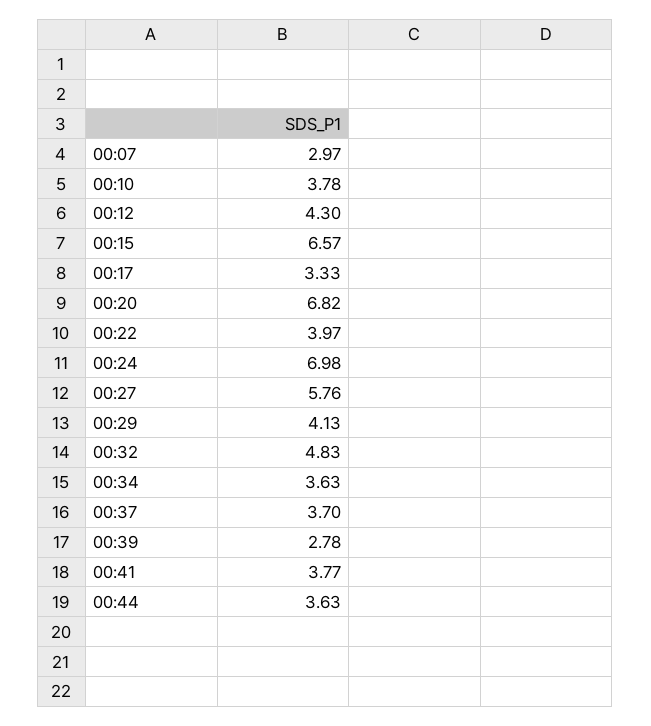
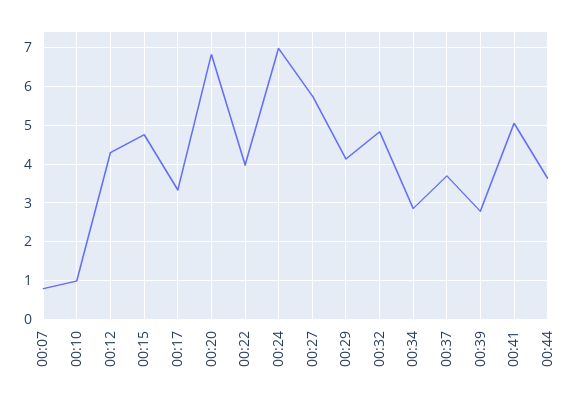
  {
-   "00:07": 2.97,
+   "00:07": 0.8,
-   "00:10": 3.78,
+   "00:10": 1,
    "00:12": 4.3,
-   "00:15": 6.57,
+   "00:15": 4.8,
    "00:17": 3.33,
    "00:20": 6.82,
    "00:22": 3.97,
    "00:24": 6.98,
    "00:27": 5.76,
    "00:29": 4.13,
    "00:32": 4.83,
-   "00:34": 3.63,
+   "00:34": 2.8,
    "00:37": 3.7,
    "00:39": 2.78,
-   "00:41": 3.77,
+   "00:41": 5,
    "00:44": 3.63
  }

